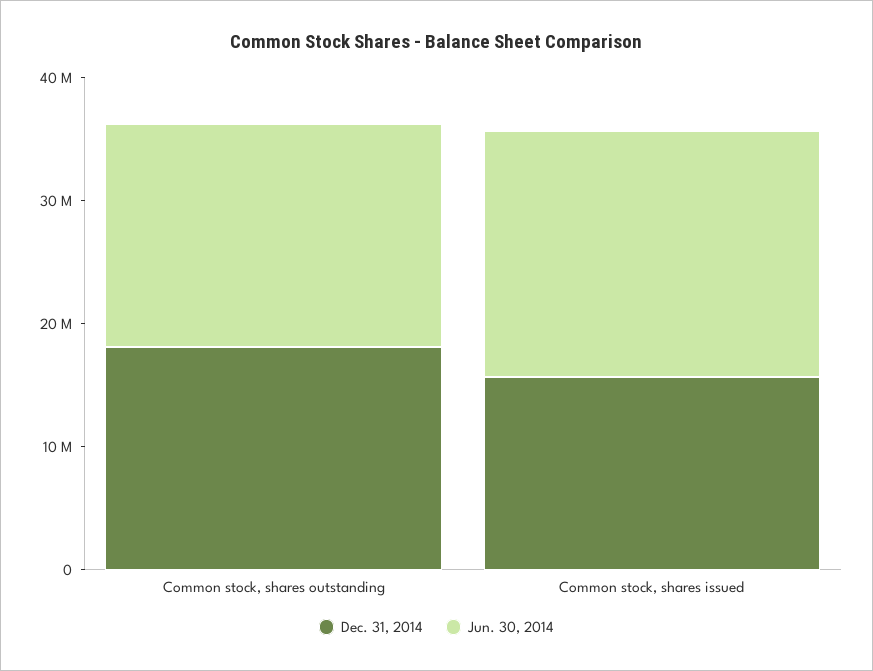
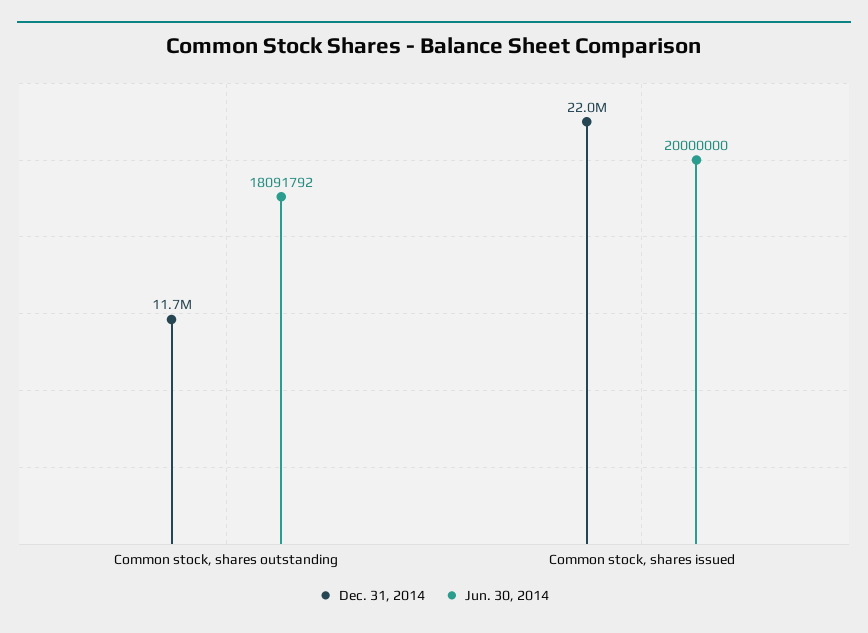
  {
    "Dec. 31, 2014": {
-     "Common stock, shares outstanding": 18000000,
+     "Common stock, shares outstanding": 11700000,
-     "Common stock, shares issued": 16000000
+     "Common stock, shares issued": 22000000
    },
    "Jun. 30, 2014": {
      "Common stock, shares outstanding": 18091792,
      "Common stock, shares issued": 20000000
    }
  }

